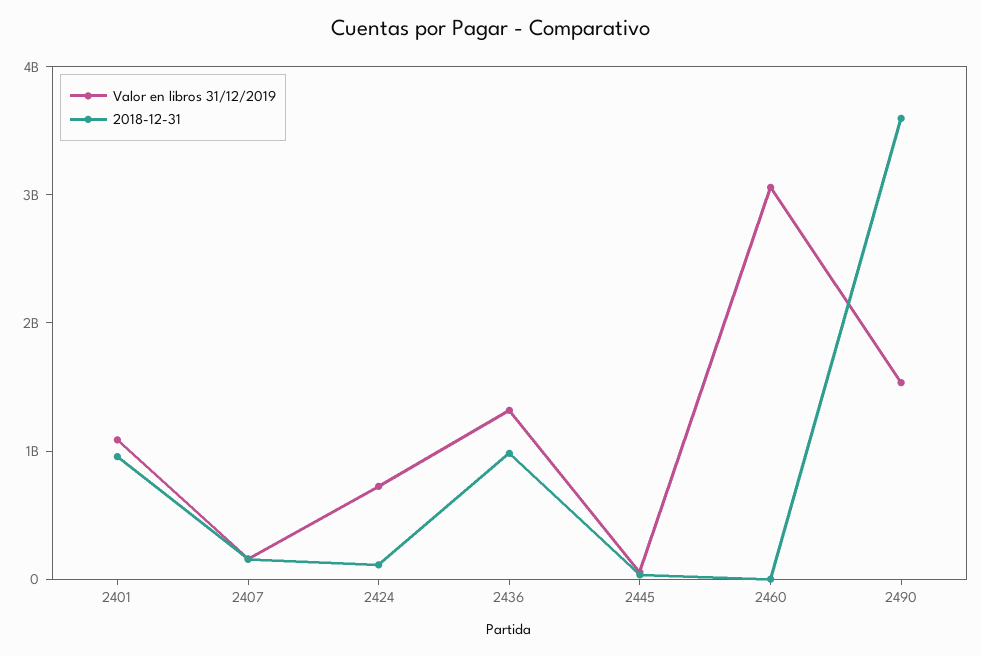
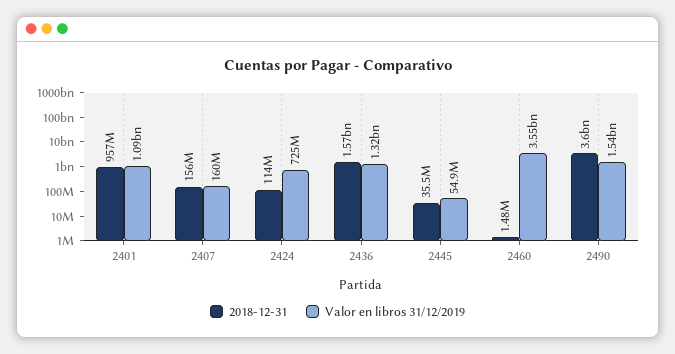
  {
    "Valor en libros 31/12/2019": {
      "2401": 1090000000,
      "2407": 160000000,
      "2424": 725000000,
      "2436": 1320000000,
      "2445": 54900000,
-     "2460": 3000000000,
+     "2460": 3550000000,
      "2490": 1540000000
    },
    "2018-12-31": {
      "2401": 957000000,
      "2407": 156000000,
      "2424": 114000000,
-     "2436": 1000000000,
+     "2436": 1570000000,
      "2445": 35500000,
      "2460": 1480000,
      "2490": 3600000000
    }
  }

